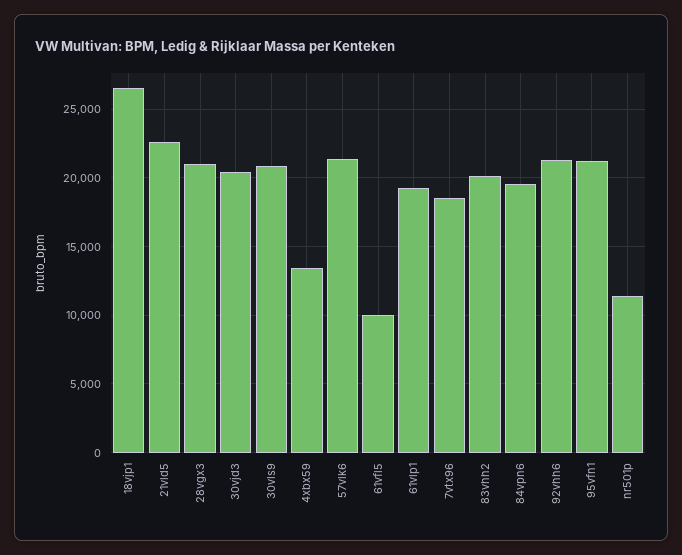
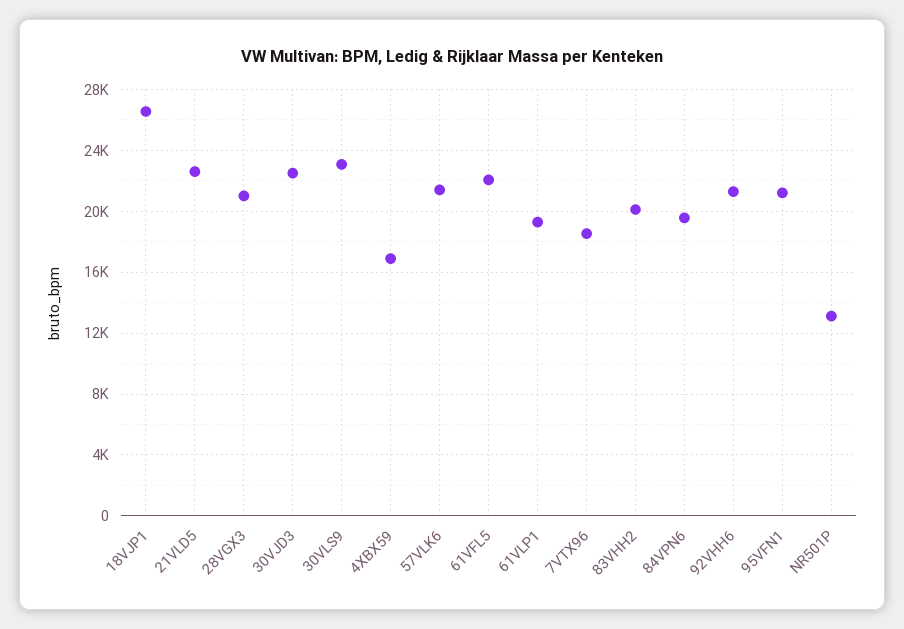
  {
    "18vjp1": 26500,
    "21vld5": 22500,
    "28vgx3": 21000,
-   "30vjd3": 20500,
+   "30vjd3": 22500,
-   "30vls9": 21000,
+   "30vls9": 23000,
-   "4xbx59": 13500,
+   "4xbx59": 17000,
    "57vlk6": 21500,
-   "61vfl5": 10000,
+   "61vfl5": 22000,
    "61vlp1": 19500,
    "7vtx96": 18500,
    "83vhh2": 20000,
    "84vpn6": 19500,
    "92vhh6": 21500,
    "95vfn1": 21000,
-   "nr501p": 11500
+   "nr501p": 13000
  }

